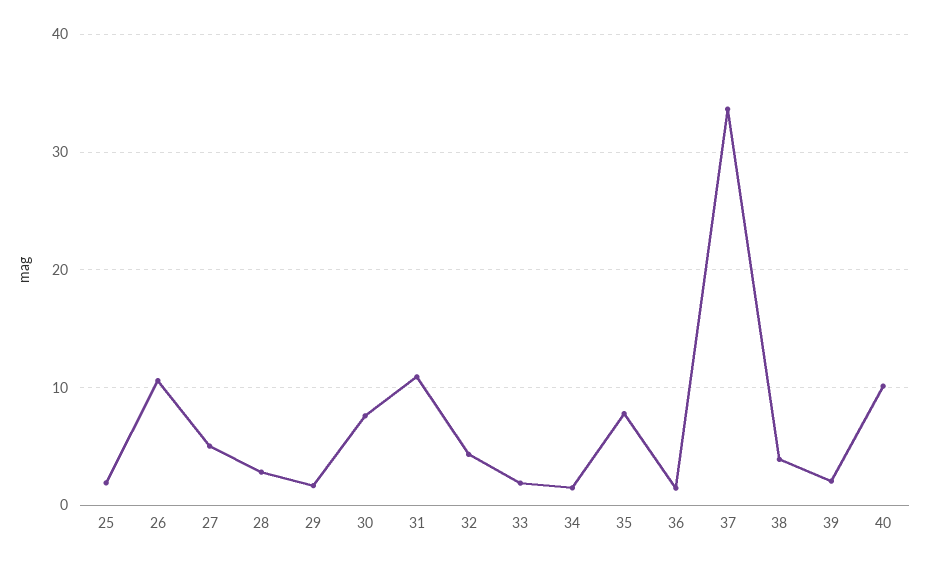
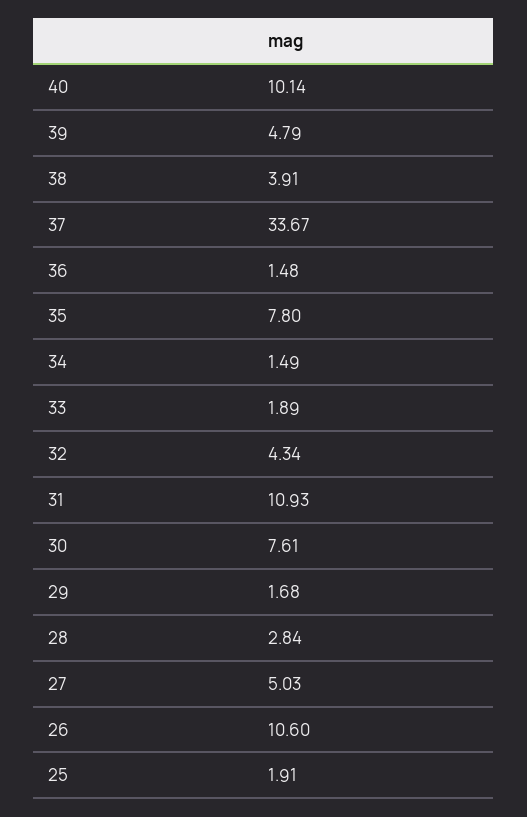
  {
    "25": 1.91,
    "26": 10.6,
    "27": 5.03,
    "28": 2.84,
    "29": 1.68,
    "30": 7.61,
    "31": 10.93,
    "32": 4.34,
    "33": 1.89,
    "34": 1.49,
    "35": 7.8,
    "36": 1.48,
    "37": 33.67,
    "38": 3.91,
-   "39": 2,
+   "39": 4.79,
    "40": 10.14
  }

